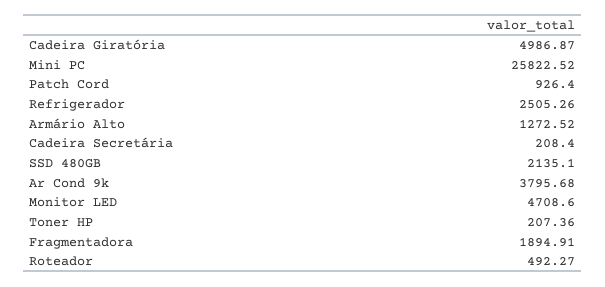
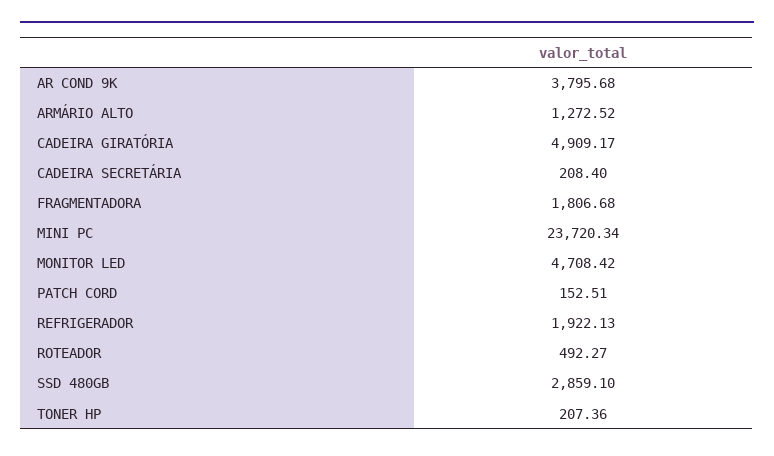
  {
-   "Cadeira Giratória": 4986.87,
+   "Cadeira Giratória": 4909.17,
-   "Mini PC": 25822.52,
+   "Mini PC": 23720.34,
-   "Patch Cord": 926.4,
+   "Patch Cord": 152.51,
-   "Refrigerador": 2505.26,
+   "Refrigerador": 1922.13,
    "Armário Alto": 1272.52,
    "Cadeira Secretária": 208.4,
-   "SSD 480GB": 2135.1,
+   "SSD 480GB": 2859.1,
    "Ar Cond 9k": 3795.68,
-   "Monitor LED": 4708.6,
+   "Monitor LED": 4708.42,
    "Toner HP": 207.36,
-   "Fragmentadora": 1894.91,
+   "Fragmentadora": 1806.68,
    "Roteador": 492.27
  }

